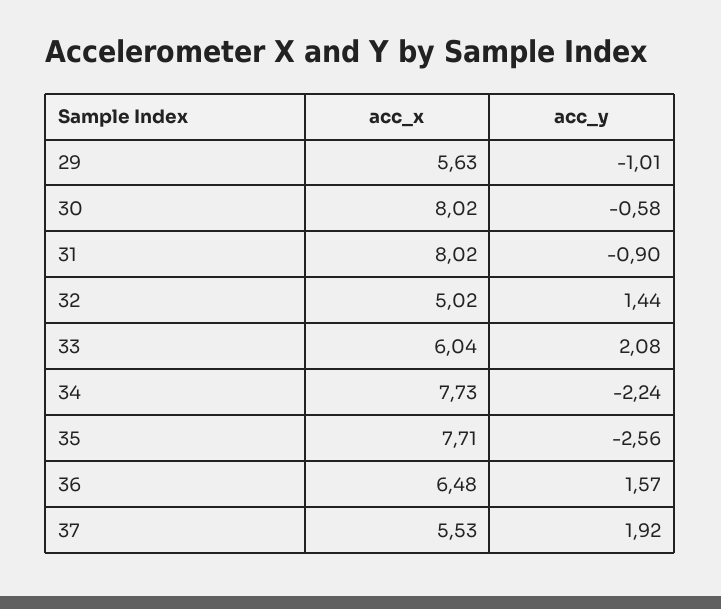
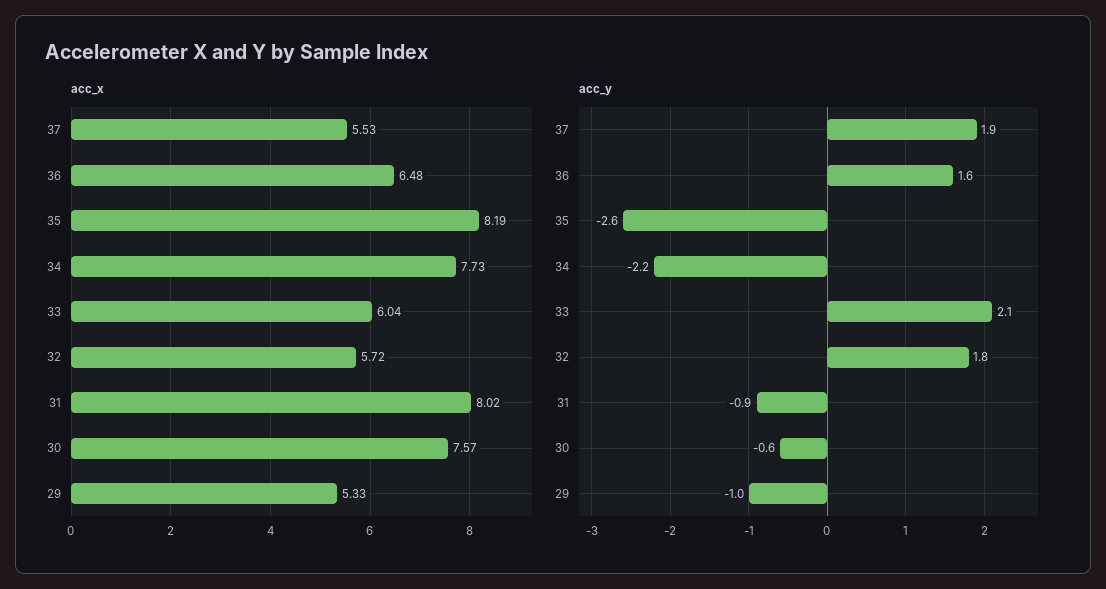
  {
    "acc_x": {
-     "29": 5.63,
+     "29": 5.33,
-     "30": 8.02,
+     "30": 7.57,
      "31": 8.02,
-     "32": 5.02,
+     "32": 5.72,
      "33": 6.04,
      "34": 7.73,
-     "35": 7.71,
+     "35": 8.19,
      "36": 6.48,
      "37": 5.53
    },
    "acc_y": {
      "29": -1.01,
      "30": -0.58,
      "31": -0.9,
-     "32": 1.44,
+     "32": 1.8,
      "33": 2.08,
      "34": -2.24,
      "35": -2.56,
      "36": 1.57,
      "37": 1.92
    }
  }

